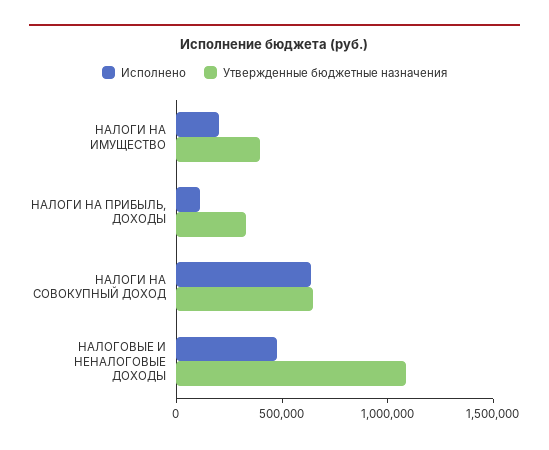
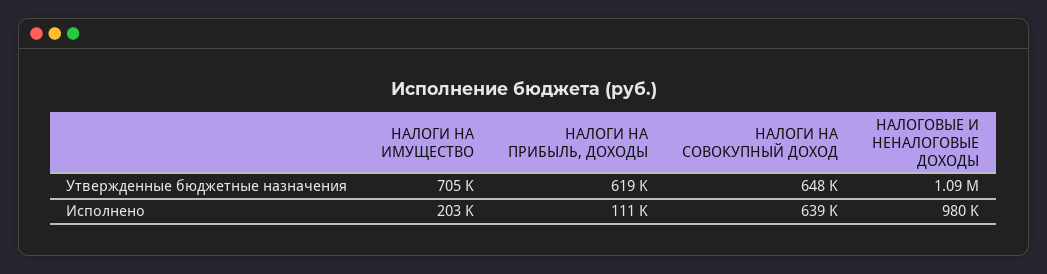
  {
    "Исполнено": {
      "НАЛОГИ НА ИМУЩЕСТВО": 203000,
      "НАЛОГИ НА ПРИБЫЛЬ, ДОХОДЫ": 111000,
      "НАЛОГИ НА СОВОКУПНЫЙ ДОХОД": 639000,
-     "НАЛОГОВЫЕ И НЕНАЛОГОВЫЕ ДОХОДЫ": 500000
+     "НАЛОГОВЫЕ И НЕНАЛОГОВЫЕ ДОХОДЫ": 980000
    },
    "Утвержденные бюджетные назначения": {
-     "НАЛОГИ НА ИМУЩЕСТВО": 400000,
+     "НАЛОГИ НА ИМУЩЕСТВО": 705000,
-     "НАЛОГИ НА ПРИБЫЛЬ, ДОХОДЫ": 300000,
+     "НАЛОГИ НА ПРИБЫЛЬ, ДОХОДЫ": 619000,
      "НАЛОГИ НА СОВОКУПНЫЙ ДОХОД": 648000,
      "НАЛОГОВЫЕ И НЕНАЛОГОВЫЕ ДОХОДЫ": 1090000
    }
  }

